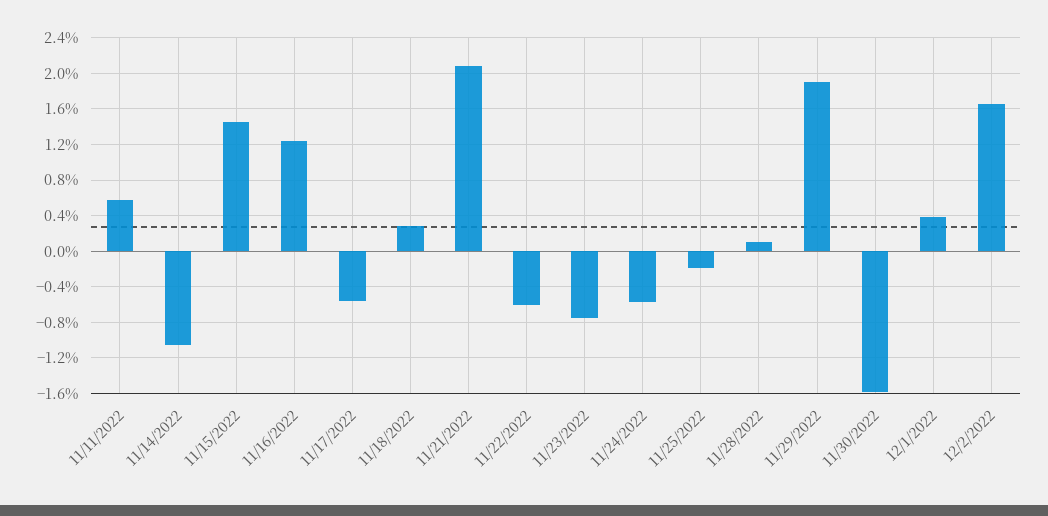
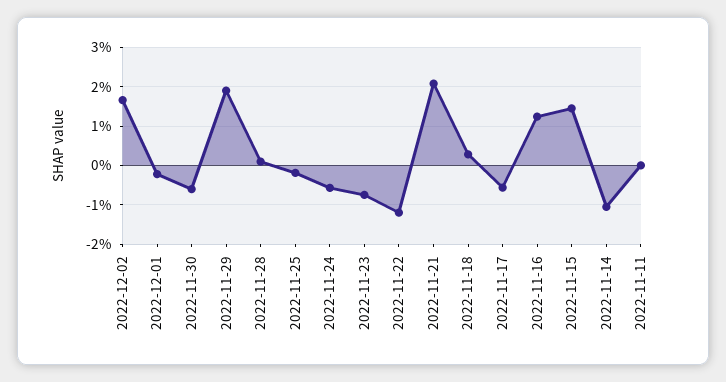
  {
-   "11/11/2022": 0.6,
+   "11/11/2022": 0,
    "11/14/2022": -1.1,
    "11/15/2022": 1.5,
    "11/16/2022": 1.2,
    "11/17/2022": -0.6,
    "11/18/2022": 0.3,
    "11/21/2022": 2.1,
-   "11/22/2022": -0.6,
+   "11/22/2022": -1.2,
    "11/23/2022": -0.8,
    "11/24/2022": -0.6,
    "11/25/2022": -0.2,
    "11/28/2022": 0.1,
    "11/29/2022": 1.9,
-   "11/30/2022": -1.6,
+   "11/30/2022": -0.6,
-   "12/1/2022": 0.4,
+   "12/1/2022": -0.2,
    "12/2/2022": 1.7
  }

